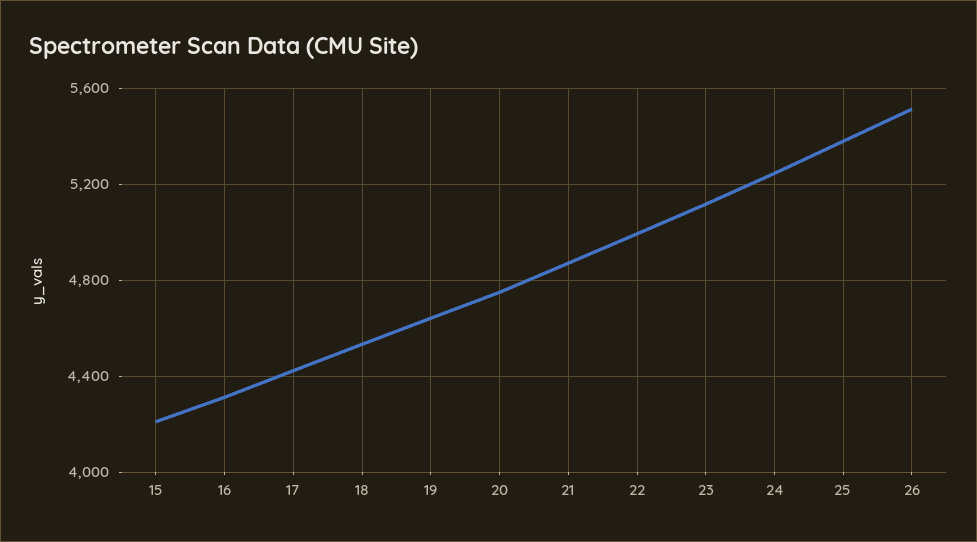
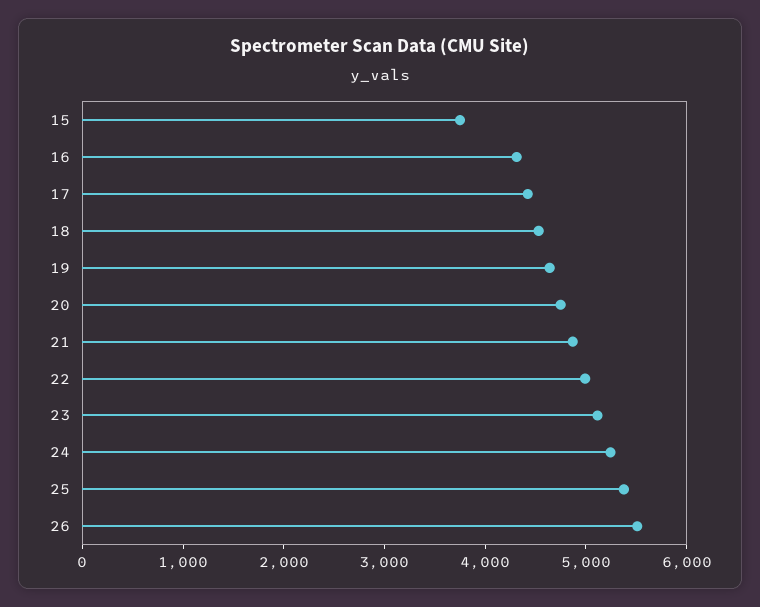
  {
-   "15": 4200,
+   "15": 3800,
    "16": 4300,
    "17": 4400,
    "18": 4550,
    "19": 4650,
    "20": 4750,
    "21": 4850,
    "22": 5000,
    "23": 5100,
    "24": 5250,
    "25": 5400,
    "26": 5500
  }

